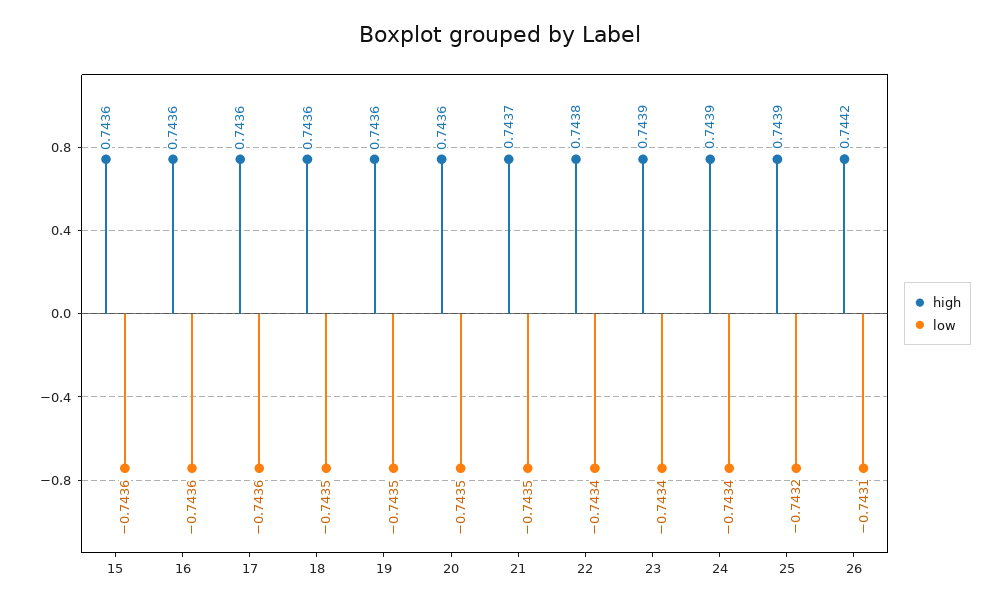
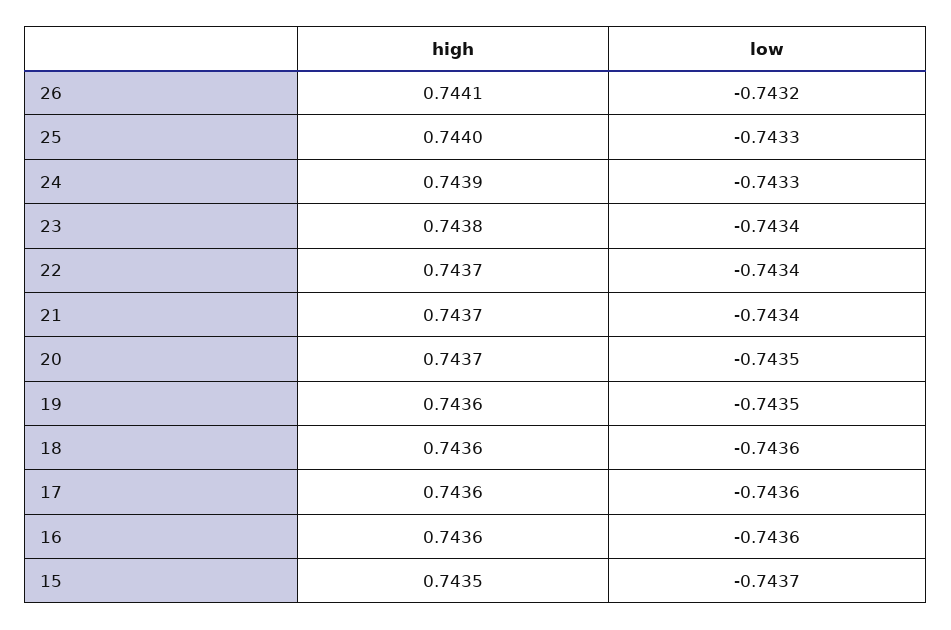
  {
    "high": {
-     "15": 0.7436,
+     "15": 0.7435,
      "16": 0.7436,
      "17": 0.7436,
      "18": 0.7436,
      "19": 0.7436,
-     "20": 0.7436,
+     "20": 0.7437,
      "21": 0.7437,
-     "22": 0.7438,
+     "22": 0.7437,
-     "23": 0.7439,
+     "23": 0.7438,
      "24": 0.7439,
-     "25": 0.7439,
+     "25": 0.744,
-     "26": 0.7442
+     "26": 0.7441
    },
    "low": {
-     "15": -0.7436,
+     "15": -0.7437,
      "16": -0.7436,
      "17": -0.7436,
-     "18": -0.7435,
+     "18": -0.7436,
      "19": -0.7435,
      "20": -0.7435,
-     "21": -0.7435,
+     "21": -0.7434,
      "22": -0.7434,
      "23": -0.7434,
-     "24": -0.7434,
+     "24": -0.7433,
-     "25": -0.7432,
+     "25": -0.7433,
-     "26": -0.7431
+     "26": -0.7432
    }
  }

